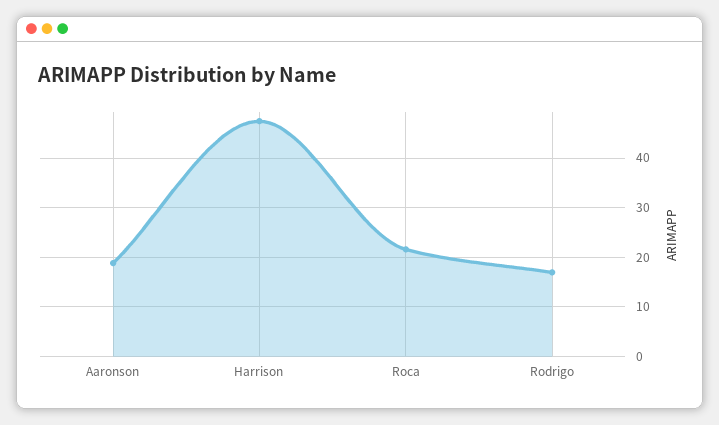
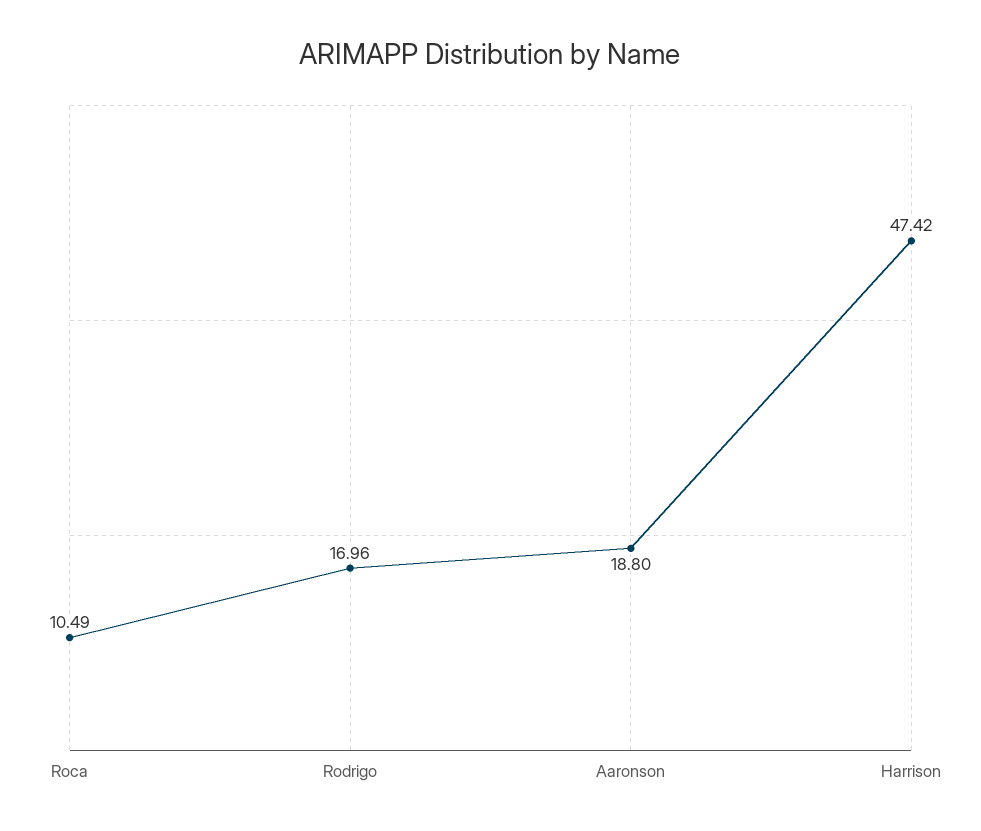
  {
    "Aaronson": 18.8,
    "Harrison": 47.42,
-   "Roca": 22,
+   "Roca": 10.49,
    "Rodrigo": 16.96
  }

